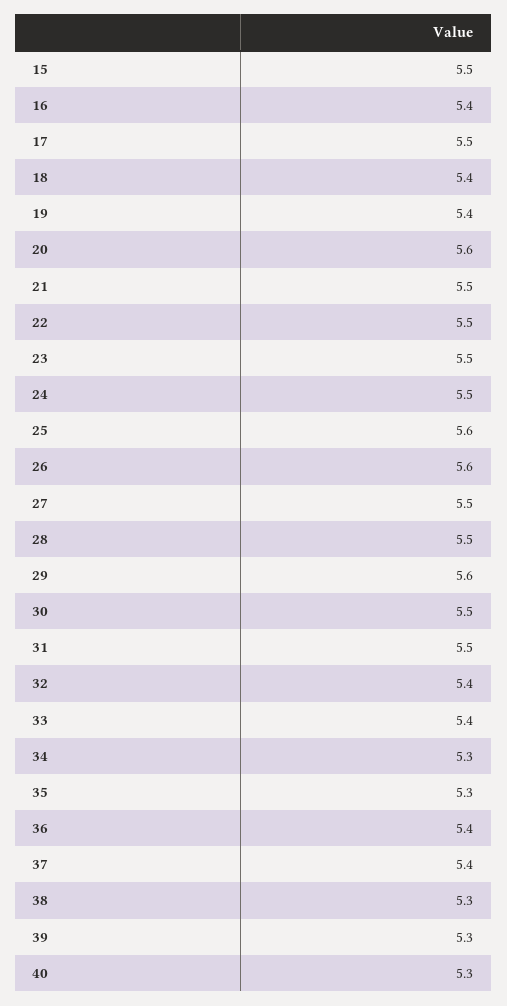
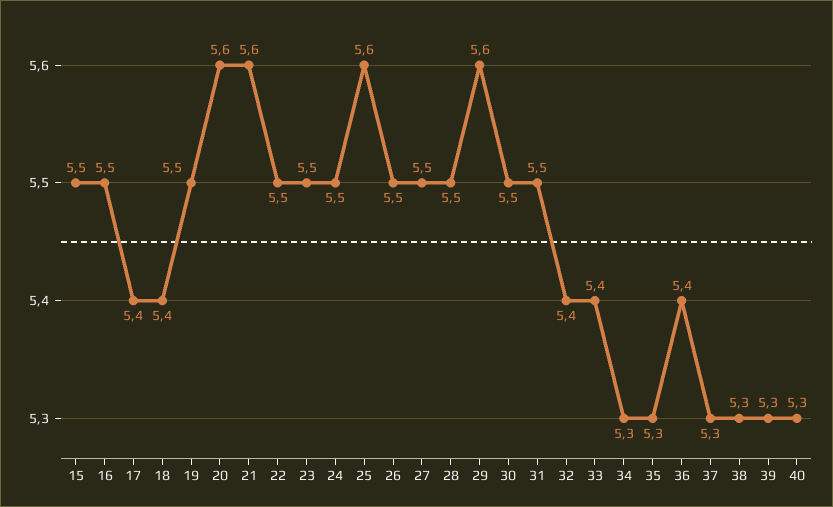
  {
    "15": 5.5,
-   "16": 5.4,
+   "16": 5.5,
-   "17": 5.5,
+   "17": 5.4,
    "18": 5.4,
-   "19": 5.4,
+   "19": 5.5,
    "20": 5.6,
-   "21": 5.5,
+   "21": 5.6,
    "22": 5.5,
    "23": 5.5,
    "24": 5.5,
    "25": 5.6,
-   "26": 5.6,
+   "26": 5.5,
    "27": 5.5,
    "28": 5.5,
    "29": 5.6,
    "30": 5.5,
    "31": 5.5,
    "32": 5.4,
    "33": 5.4,
    "34": 5.3,
    "35": 5.3,
    "36": 5.4,
-   "37": 5.4,
+   "37": 5.3,
    "38": 5.3,
    "39": 5.3,
    "40": 5.3
  }

